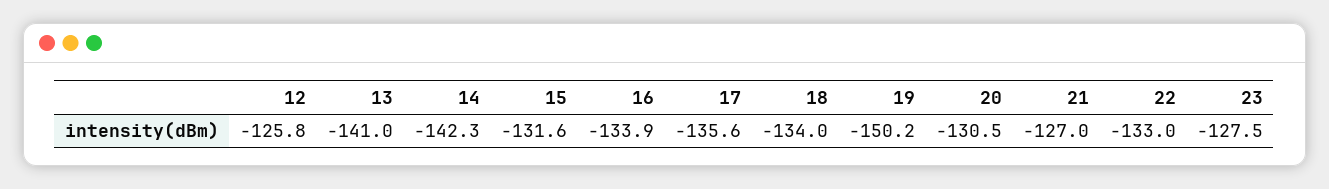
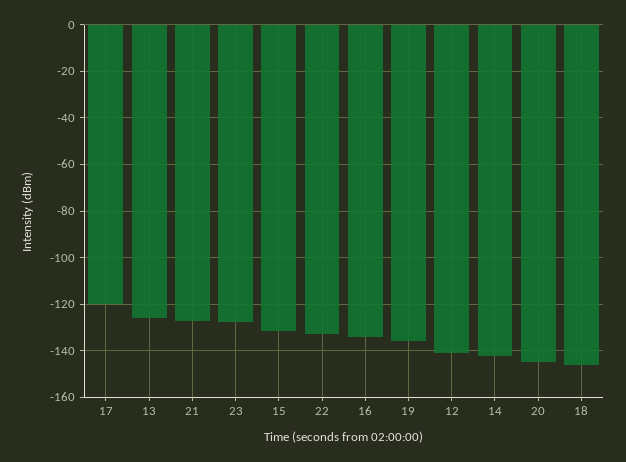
  {
-   "12": -125.8,
+   "12": -140,
-   "13": -141,
+   "13": -125,
    "14": -142.3,
    "15": -131.6,
    "16": -133.9,
-   "17": -135.6,
+   "17": -120,
-   "18": -134,
+   "18": -145,
-   "19": -150.2,
+   "19": -135,
-   "20": -130.5,
+   "20": -145,
    "21": -127,
    "22": -133,
    "23": -127.5
  }

